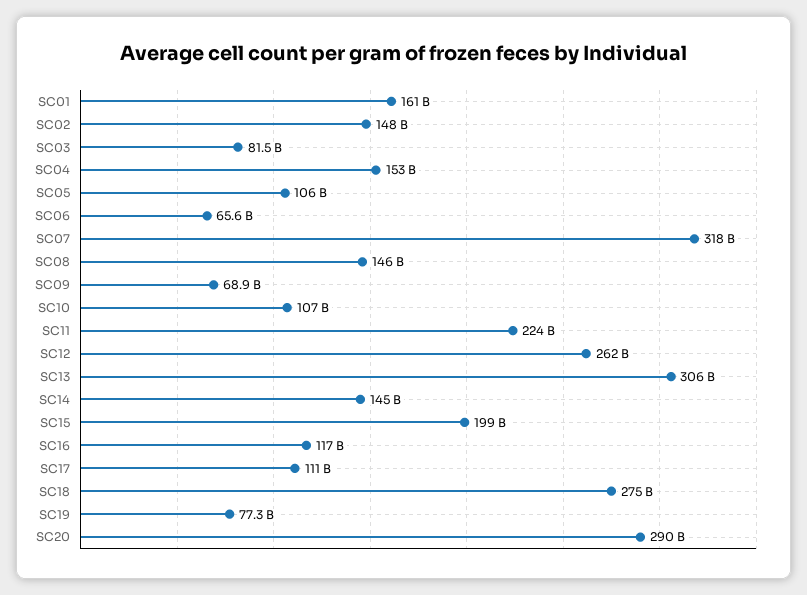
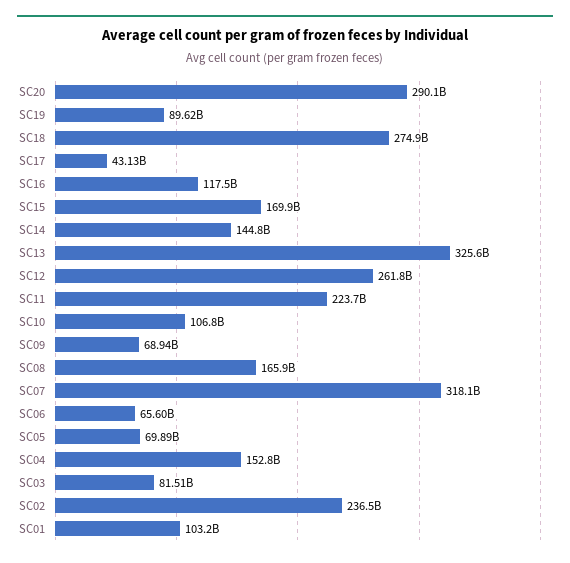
  {
-   "SC01": 161000000000,
+   "SC01": 103200000000,
-   "SC02": 148000000000,
+   "SC02": 236500000000,
    "SC03": 81510000000,
    "SC04": 152800000000,
-   "SC05": 106000000000,
+   "SC05": 69890000000,
    "SC06": 65600000000,
    "SC07": 318100000000,
-   "SC08": 146000000000,
+   "SC08": 165900000000,
    "SC09": 68940000000,
    "SC10": 106800000000,
    "SC11": 223700000000,
    "SC12": 261800000000,
-   "SC13": 306000000000,
+   "SC13": 325600000000,
    "SC14": 144800000000,
-   "SC15": 199000000000,
+   "SC15": 169900000000,
    "SC16": 117500000000,
-   "SC17": 111000000000,
+   "SC17": 43130000000,
    "SC18": 274900000000,
-   "SC19": 77300000000,
+   "SC19": 89620000000,
    "SC20": 290100000000
  }

